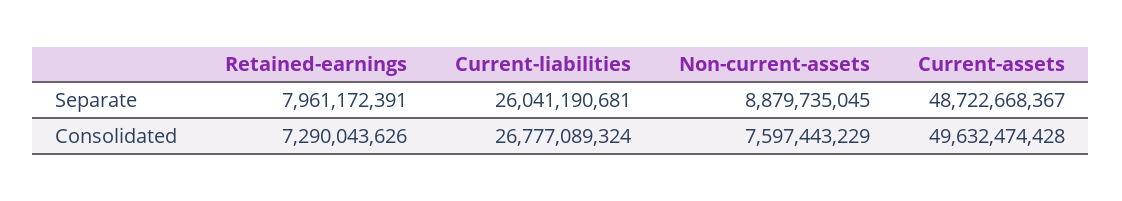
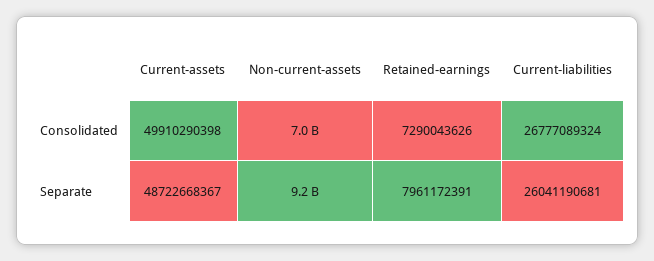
  {
    "Retained-earnings": {
      "Separate": 7961172391,
      "Consolidated": 7290043626
    },
    "Current-liabilities": {
      "Separate": 26041190681,
      "Consolidated": 26777089324
    },
    "Non-current-assets": {
-     "Separate": 8879735045,
+     "Separate": 9200000000,
-     "Consolidated": 7597443229
+     "Consolidated": 7000000000
    },
    "Current-assets": {
      "Separate": 48722668367,
-     "Consolidated": 49632474428
+     "Consolidated": 49910290398
    }
  }

